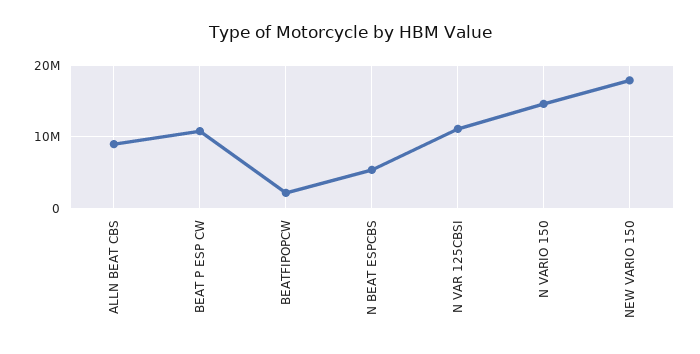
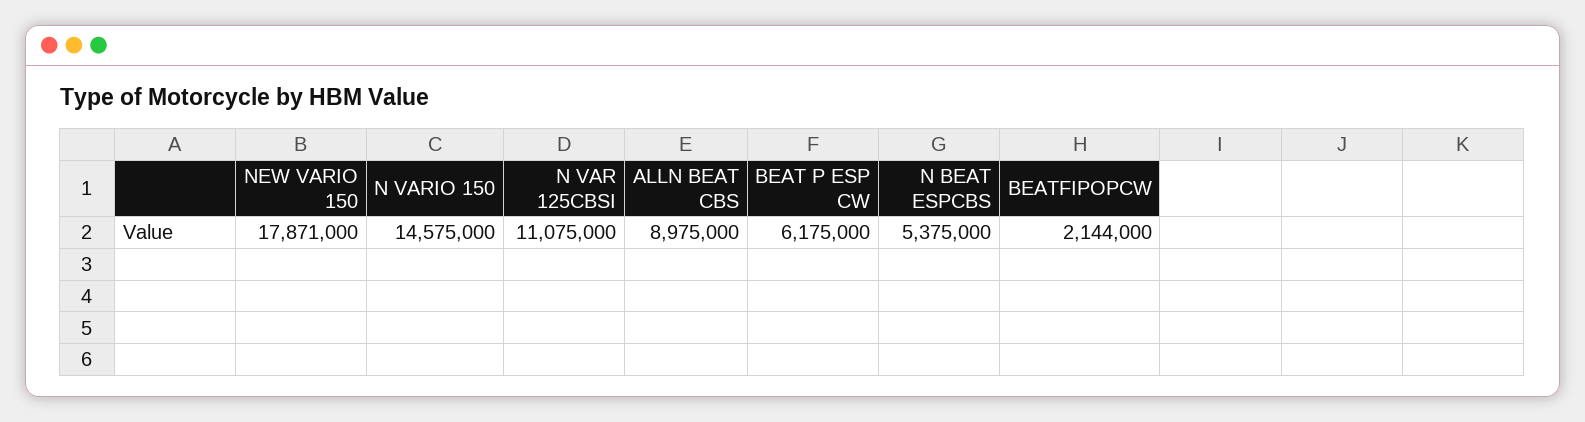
  {
    "ALLN BEAT CBS": 8975000,
-   "BEAT P ESP CW": 11000000,
+   "BEAT P ESP CW": 6175000,
    "BEATFIPOPCW": 2144000,
    "N BEAT ESPCBS": 5375000,
    "N VAR 125CBSI": 11075000,
    "N VARIO 150": 14575000,
    "NEW VARIO 150": 17871000
  }

